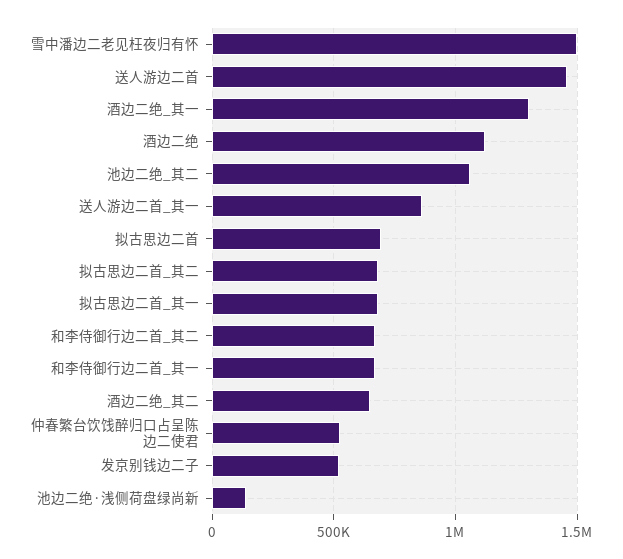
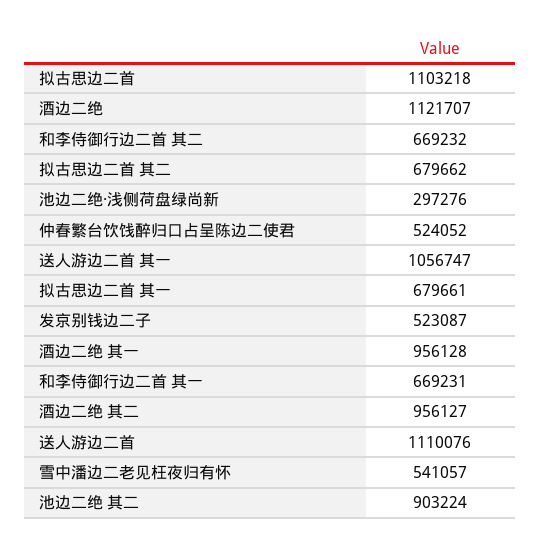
  {
-   "雪中潘边二老见枉夜归有怀": 1500000,
+   "雪中潘边二老见枉夜归有怀": 541057,
-   "送人游边二首": 1450000,
+   "送人游边二首": 1110076,
-   "酒边二绝_其一": 1300000,
+   "酒边二绝_其一": 956128,
    "酒边二绝": 1121707,
-   "池边二绝_其二": 1050000,
+   "池边二绝_其二": 903224,
-   "送人游边二首_其一": 850000,
+   "送人游边二首_其一": 1056747,
-   "拟古思边二首": 700000,
+   "拟古思边二首": 1103218,
    "拟古思边二首_其二": 679662,
    "拟古思边二首_其一": 679661,
    "和李侍御行边二首_其二": 669232,
    "和李侍御行边二首_其一": 669231,
-   "酒边二绝_其二": 650000,
+   "酒边二绝_其二": 956127,
    "仲春繁台饮饯醉归口占呈陈边二使君": 524052,
    "发京别钱边二子": 523087,
-   "池边二绝·浅侧荷盘绿尚新": 150000
+   "池边二绝·浅侧荷盘绿尚新": 297276
  }

